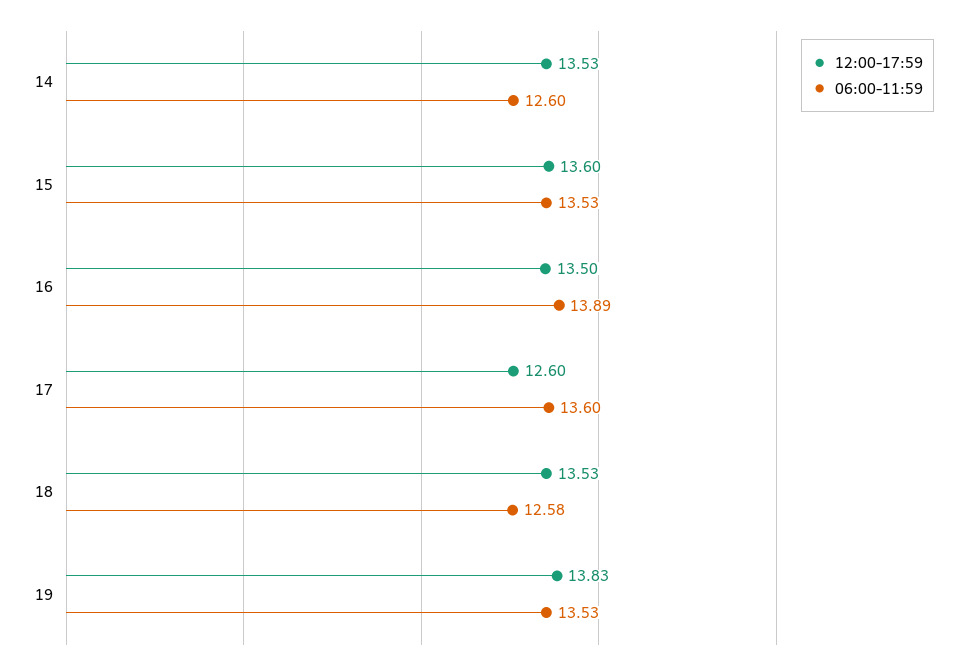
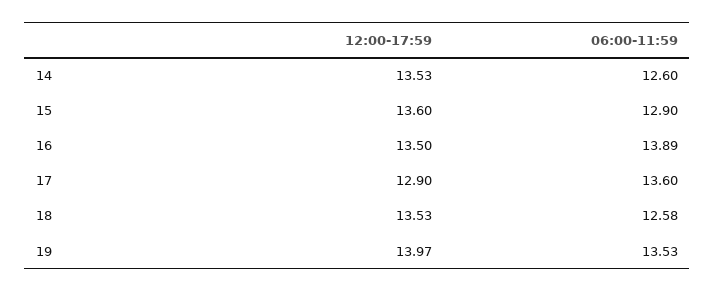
  {
    "12:00-17:59": {
      "14": 13.53,
      "15": 13.6,
      "16": 13.5,
-     "17": 12.6,
+     "17": 12.9,
      "18": 13.53,
-     "19": 13.83
+     "19": 13.97
    },
    "06:00-11:59": {
      "14": 12.6,
-     "15": 13.53,
+     "15": 12.9,
      "16": 13.89,
      "17": 13.6,
      "18": 12.58,
      "19": 13.53
    }
  }

